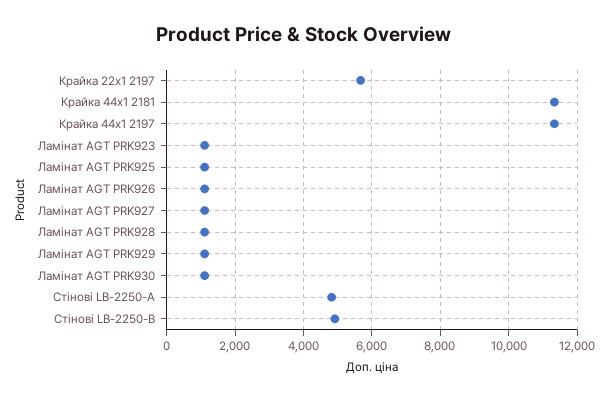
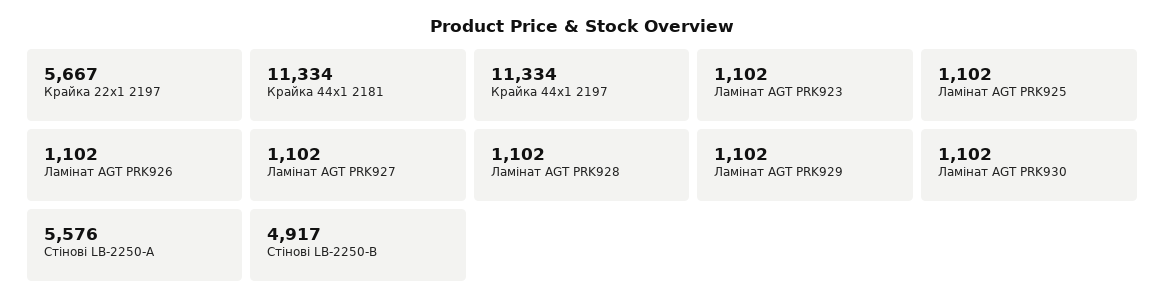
  {
    "Крайка 22x1 2197": 5667,
    "Крайка 44x1 2181": 11334,
    "Крайка 44x1 2197": 11334,
    "Ламінат AGT PRK923": 1102,
    "Ламінат AGT PRK925": 1102,
    "Ламінат AGT PRK926": 1102,
    "Ламінат AGT PRK927": 1102,
    "Ламінат AGT PRK928": 1102,
    "Ламінат AGT PRK929": 1102,
    "Ламінат AGT PRK930": 1102,
-   "Стінові LB-2250-А": 4800,
+   "Стінові LB-2250-А": 5576,
    "Стінові LB-2250-В": 4917
  }

